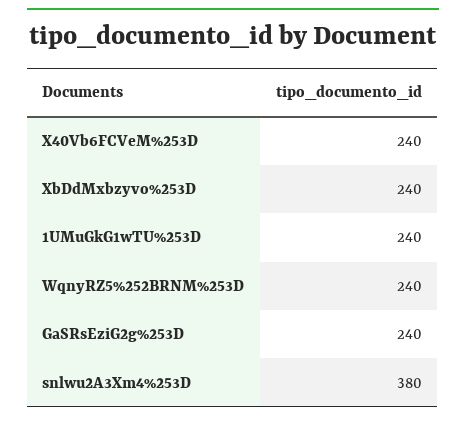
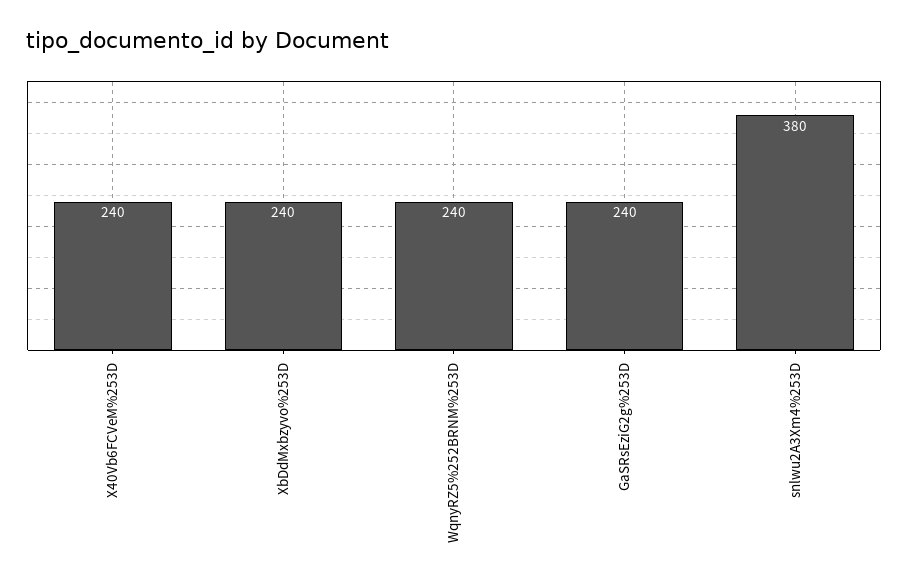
  {
    "X40Vb6FCVeM%253D": 240,
    "XbDdMxbzyvo%253D": 240,
-   "1UMuGkG1wTU%253D": 240,
    "WqnyRZ5%252BRNM%253D": 240,
    "GaSRsEziG2g%253D": 240,
    "snlwu2A3Xm4%253D": 380
  }

